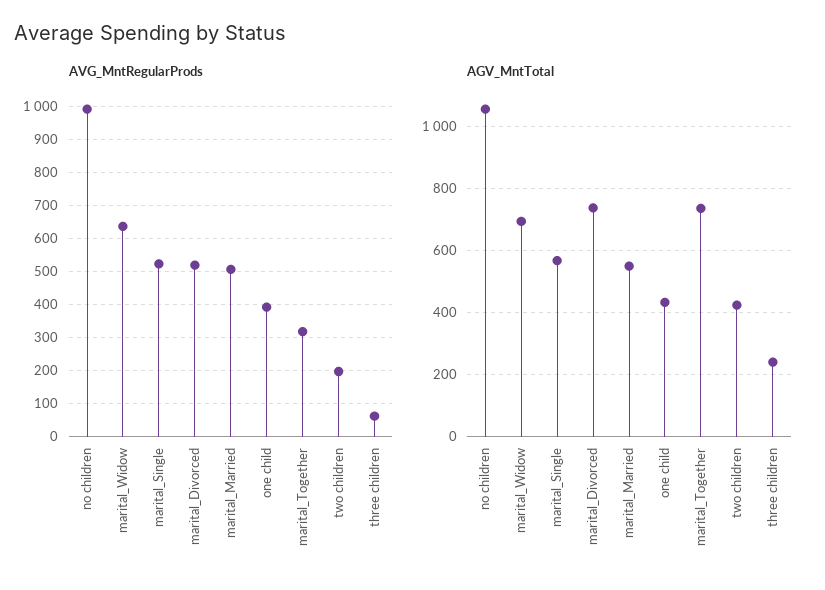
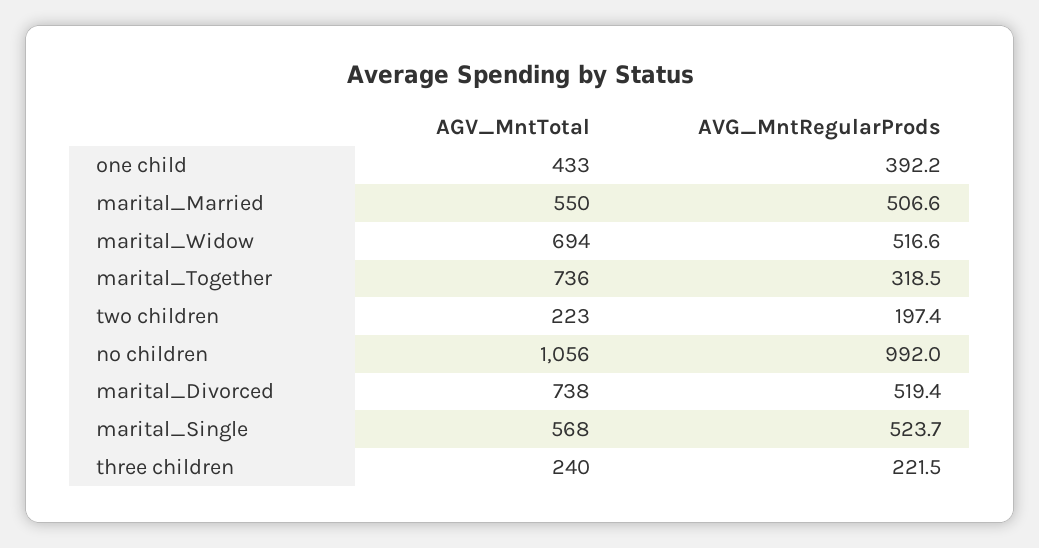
  {
    "AVG_MntRegularProds": {
      "no children": 992,
-     "marital_Widow": 640,
+     "marital_Widow": 516.6,
      "marital_Single": 523.7,
      "marital_Divorced": 519.4,
      "marital_Married": 506.6,
      "one child": 392.2,
      "marital_Together": 318.5,
      "two children": 197.4,
-     "three children": 60
+     "three children": 221.5
    },
    "AGV_MntTotal": {
      "no children": 1056,
      "marital_Widow": 694,
      "marital_Single": 568,
      "marital_Divorced": 738,
      "marital_Married": 550,
      "one child": 433,
      "marital_Together": 736,
-     "two children": 420,
+     "two children": 223,
      "three children": 240
    }
  }

